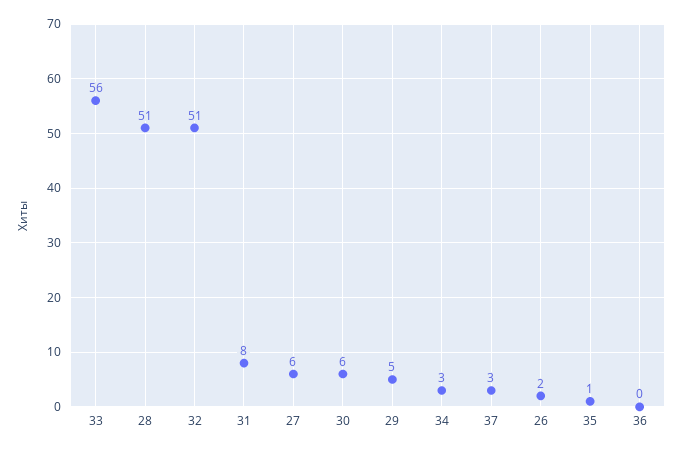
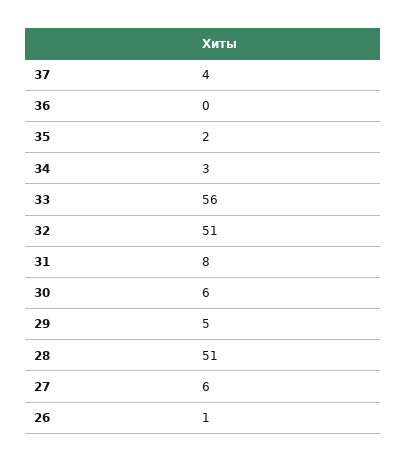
  {
    "33": 56,
    "28": 51,
    "32": 51,
    "31": 8,
    "27": 6,
    "30": 6,
    "29": 5,
    "34": 3,
-   "37": 3,
+   "37": 4,
-   "26": 2,
+   "26": 1,
-   "35": 1,
+   "35": 2,
    "36": 0
  }

